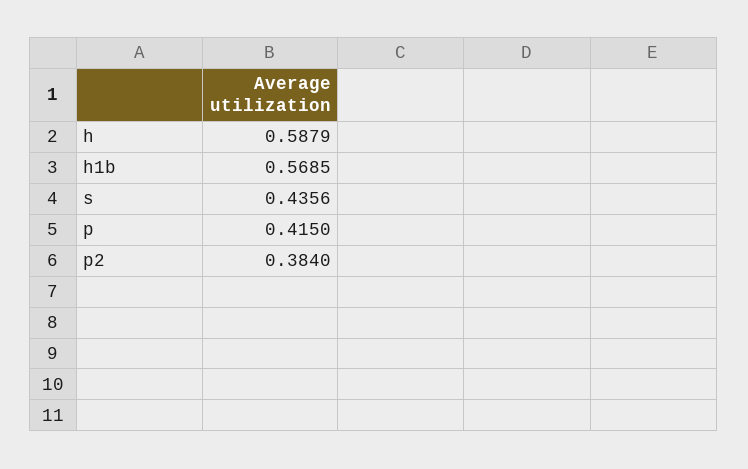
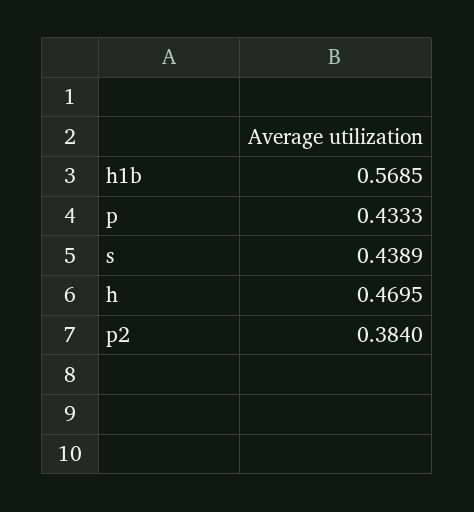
  {
-   "h": 0.5879,
+   "h": 0.4695,
    "h1b": 0.5685,
-   "s": 0.4356,
+   "s": 0.4389,
-   "p": 0.415,
+   "p": 0.4333,
    "p2": 0.384
  }

